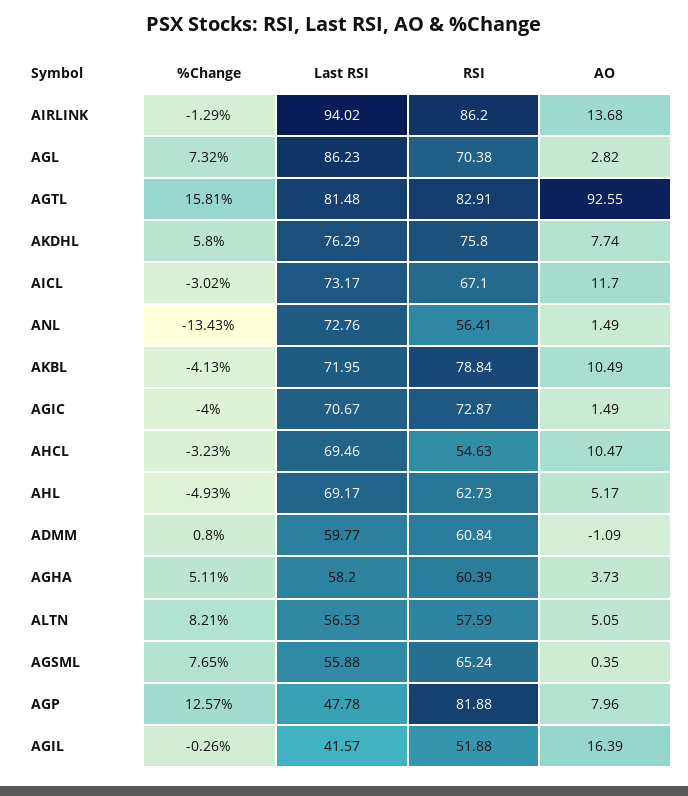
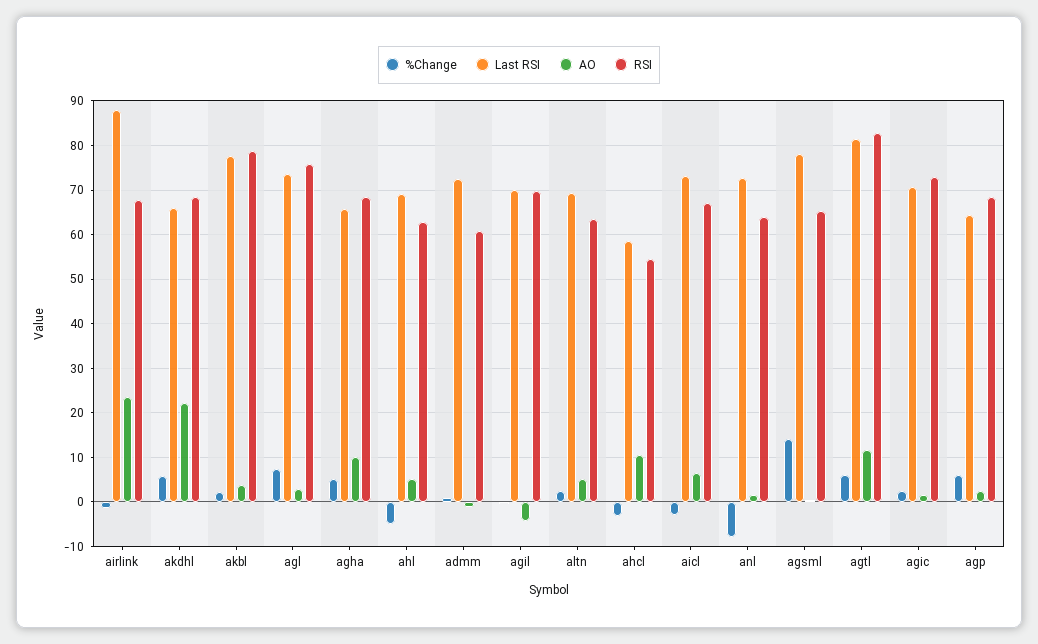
  {
    "%Change": {
      "AIRLINK": -1.29,
      "AGL": 7.32,
-     "AGTL": 15.81,
+     "AGTL": 6,
      "AKDHL": 5.8,
      "AICL": -3.02,
-     "ANL": -13.43,
+     "ANL": -8,
-     "AKBL": -4.13,
+     "AKBL": 2,
-     "AGIC": -4,
+     "AGIC": 2,
      "AHCL": -3.23,
      "AHL": -4.93,
      "ADMM": 0.8,
      "AGHA": 5.11,
-     "ALTN": 8.21,
+     "ALTN": 2,
-     "AGSML": 7.65,
+     "AGSML": 14,
-     "AGP": 12.57,
+     "AGP": 6,
      "AGIL": -0.26
    },
    "Last RSI": {
-     "AIRLINK": 94.02,
+     "AIRLINK": 88,
-     "AGL": 86.23,
+     "AGL": 74,
      "AGTL": 81.48,
-     "AKDHL": 76.29,
+     "AKDHL": 66,
      "AICL": 73.17,
      "ANL": 72.76,
-     "AKBL": 71.95,
+     "AKBL": 78,
      "AGIC": 70.67,
-     "AHCL": 69.46,
+     "AHCL": 58,
      "AHL": 69.17,
-     "ADMM": 59.77,
+     "ADMM": 72,
-     "AGHA": 58.2,
+     "AGHA": 66,
-     "ALTN": 56.53,
+     "ALTN": 70,
-     "AGSML": 55.88,
+     "AGSML": 78,
-     "AGP": 47.78,
+     "AGP": 64,
-     "AGIL": 41.57
+     "AGIL": 70
    },
    "RSI": {
-     "AIRLINK": 86.2,
+     "AIRLINK": 68,
-     "AGL": 70.38,
+     "AGL": 76,
      "AGTL": 82.91,
-     "AKDHL": 75.8,
+     "AKDHL": 68,
      "AICL": 67.1,
-     "ANL": 56.41,
+     "ANL": 64,
      "AKBL": 78.84,
      "AGIC": 72.87,
      "AHCL": 54.63,
      "AHL": 62.73,
      "ADMM": 60.84,
-     "AGHA": 60.39,
+     "AGHA": 68,
-     "ALTN": 57.59,
+     "ALTN": 64,
      "AGSML": 65.24,
-     "AGP": 81.88,
+     "AGP": 68,
-     "AGIL": 51.88
+     "AGIL": 70
    },
    "AO": {
-     "AIRLINK": 13.68,
+     "AIRLINK": 24,
      "AGL": 2.82,
-     "AGTL": 92.55,
+     "AGTL": 12,
-     "AKDHL": 7.74,
+     "AKDHL": 22,
-     "AICL": 11.7,
+     "AICL": 6,
      "ANL": 1.49,
-     "AKBL": 10.49,
+     "AKBL": 4,
      "AGIC": 1.49,
      "AHCL": 10.47,
      "AHL": 5.17,
      "ADMM": -1.09,
-     "AGHA": 3.73,
+     "AGHA": 10,
      "ALTN": 5.05,
      "AGSML": 0.35,
-     "AGP": 7.96,
+     "AGP": 2,
-     "AGIL": 16.39
+     "AGIL": -4
    }
  }

